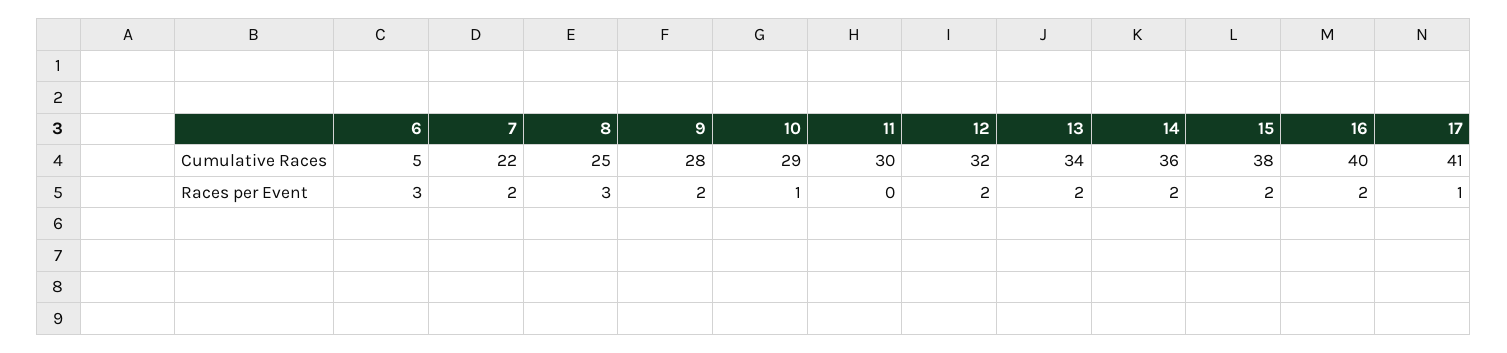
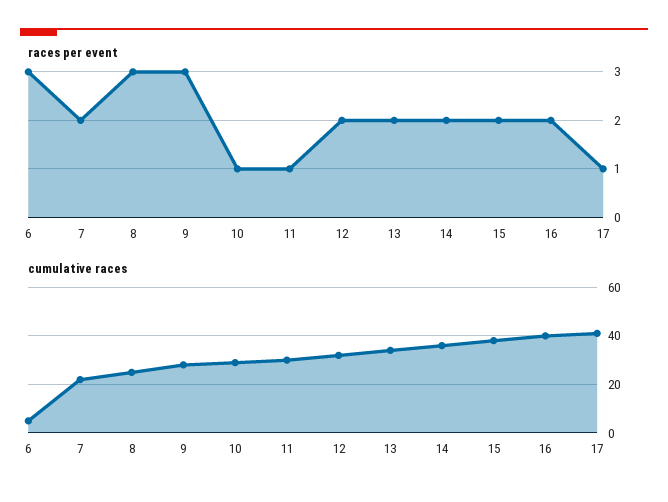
  {
    "Cumulative Races": {
      "6": 5,
      "7": 22,
      "8": 25,
      "9": 28,
      "10": 29,
      "11": 30,
      "12": 32,
      "13": 34,
      "14": 36,
      "15": 38,
      "16": 40,
      "17": 41
    },
    "Races per Event": {
      "6": 3,
      "7": 2,
      "8": 3,
-     "9": 2,
+     "9": 3,
      "10": 1,
-     "11": 0,
+     "11": 1,
      "12": 2,
      "13": 2,
      "14": 2,
      "15": 2,
      "16": 2,
      "17": 1
    }
  }

